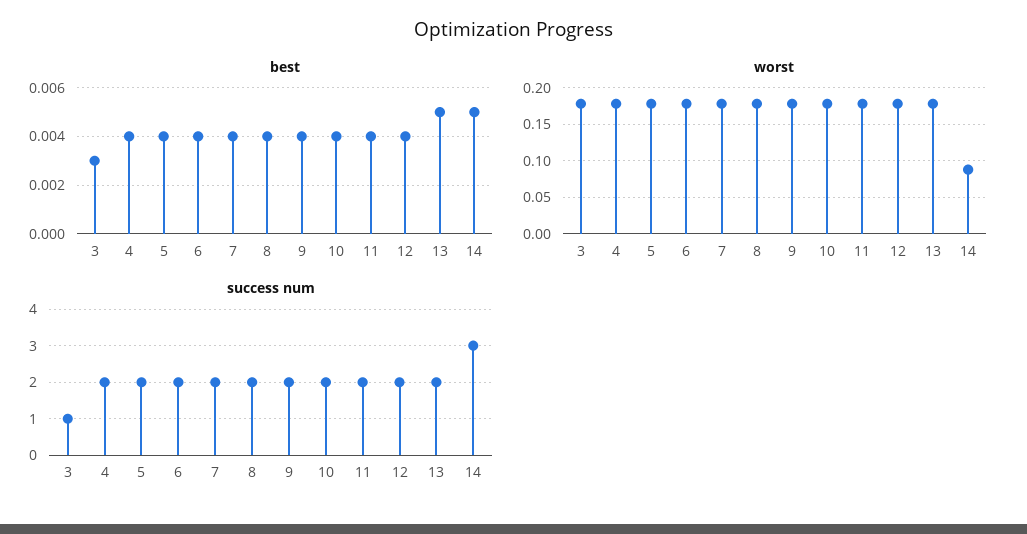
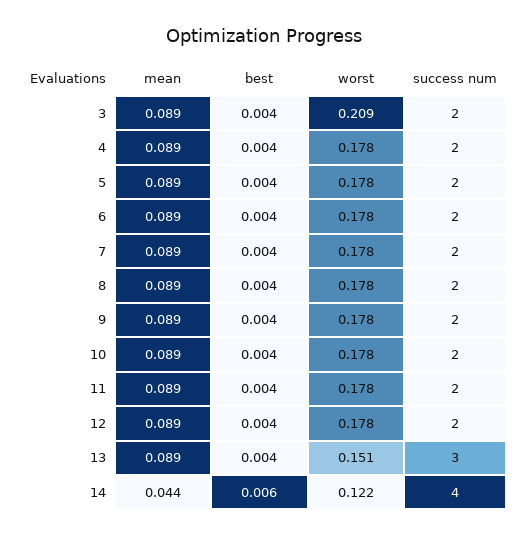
  {
    "best": {
-     "3": 0.003,
+     "3": 0.004,
      "4": 0.004,
      "5": 0.004,
      "6": 0.004,
      "7": 0.004,
      "8": 0.004,
      "9": 0.004,
      "10": 0.004,
      "11": 0.004,
      "12": 0.004,
-     "13": 0.005,
+     "13": 0.004,
-     "14": 0.005
+     "14": 0.006
    },
    "worst": {
-     "3": 0.18,
+     "3": 0.209,
      "4": 0.178,
      "5": 0.178,
      "6": 0.178,
      "7": 0.178,
      "8": 0.178,
      "9": 0.178,
      "10": 0.178,
      "11": 0.178,
      "12": 0.178,
-     "13": 0.18,
+     "13": 0.151,
-     "14": 0.09
+     "14": 0.122
    },
    "success num": {
-     "3": 1,
+     "3": 2,
      "4": 2,
      "5": 2,
      "6": 2,
      "7": 2,
      "8": 2,
      "9": 2,
      "10": 2,
      "11": 2,
      "12": 2,
-     "13": 2,
+     "13": 3,
-     "14": 3
+     "14": 4
-   }
+   },
+   "mean": {
+     "3": 0.089,
+     "4": 0.089,
+     "5": 0.089,
+     "6": 0.089,
+     "7": 0.089,
+     "8": 0.089,
+     "9": 0.089,
+     "10": 0.089,
+     "11": 0.089,
+     "12": 0.089,
+     "13": 0.089,
+     "14": 0.044
+   }
  }

